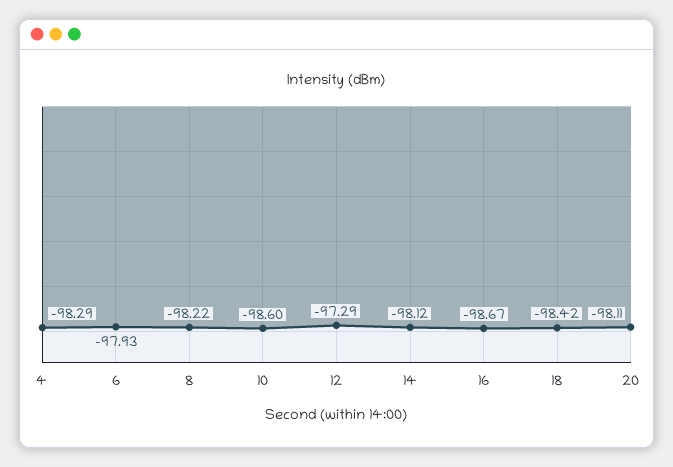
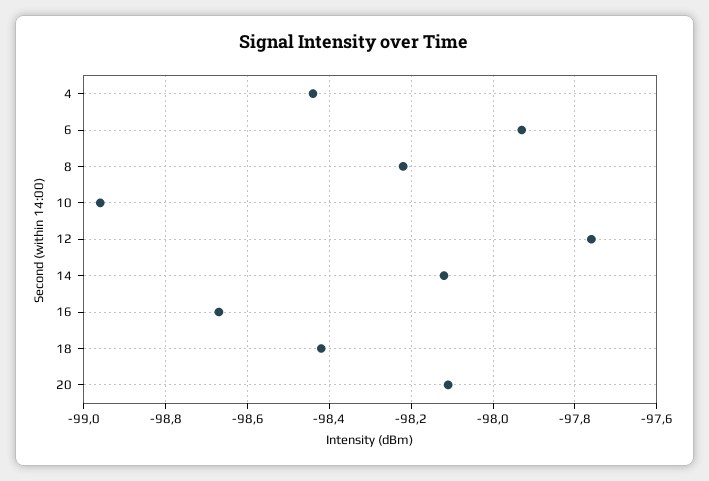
  {
-   "4": -98.29,
+   "4": -98.45,
    "6": -97.93,
    "8": -98.22,
-   "10": -98.6,
+   "10": -98.95,
-   "12": -97.29,
+   "12": -97.75,
    "14": -98.12,
    "16": -98.67,
    "18": -98.42,
    "20": -98.11
  }

